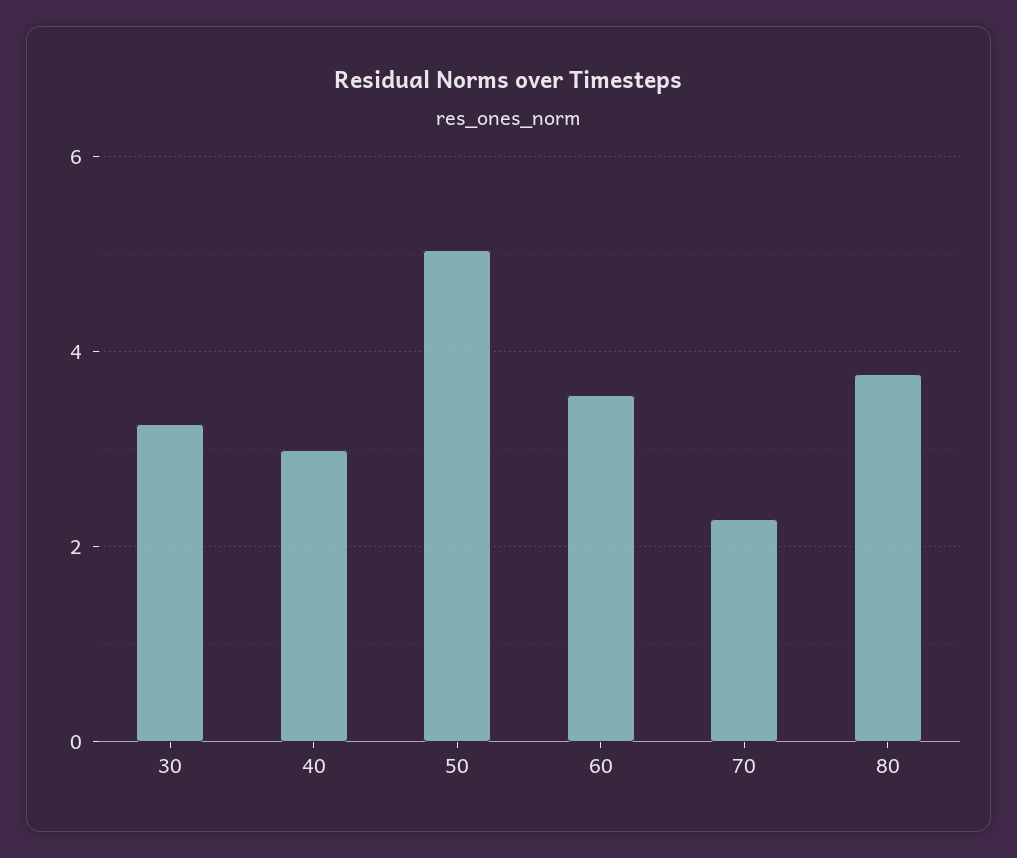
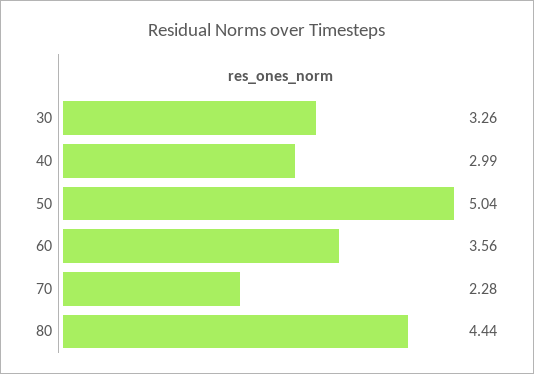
  {
    "30": 3.26,
    "40": 2.99,
    "50": 5.04,
    "60": 3.56,
    "70": 2.28,
-   "80": 3.8
+   "80": 4.44
  }

